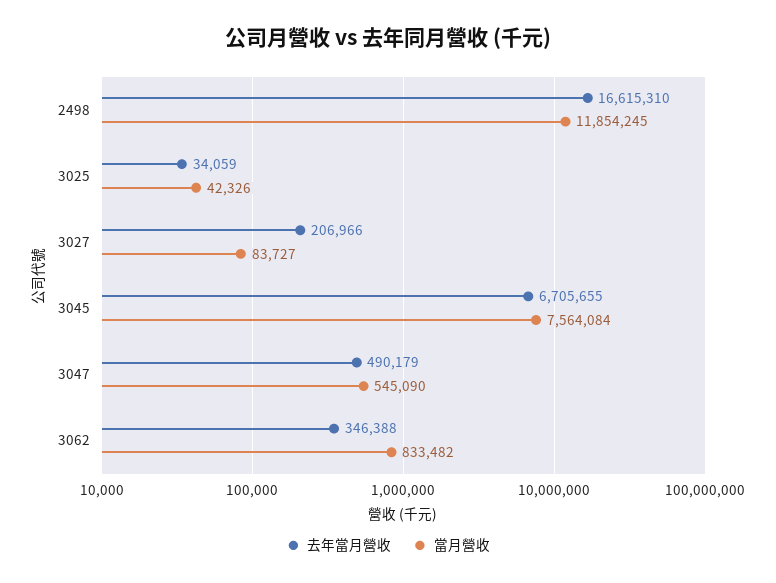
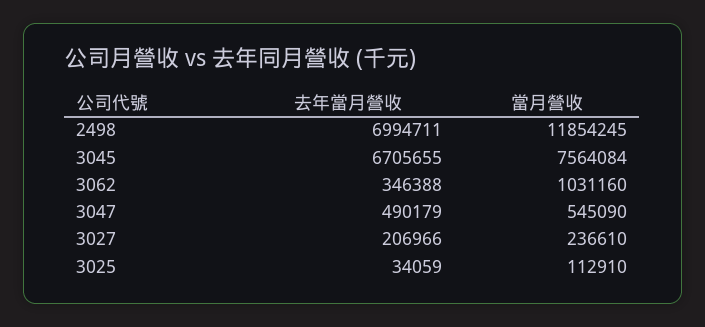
  {
    "去年當月營收": {
-     "2498": 16615310,
+     "2498": 6994711,
      "3025": 34059,
      "3027": 206966,
      "3045": 6705655,
      "3047": 490179,
      "3062": 346388
    },
    "當月營收": {
      "2498": 11854245,
-     "3025": 42326,
+     "3025": 112910,
-     "3027": 83727,
+     "3027": 236610,
      "3045": 7564084,
      "3047": 545090,
-     "3062": 833482
+     "3062": 1031160
    }
  }

